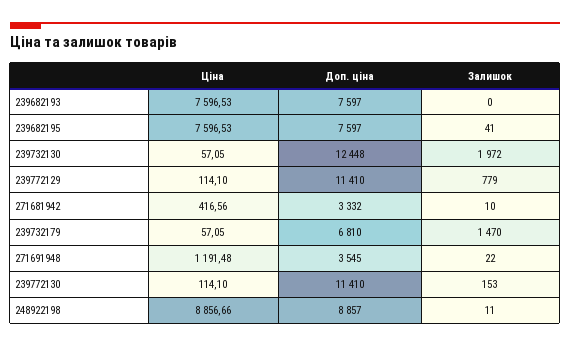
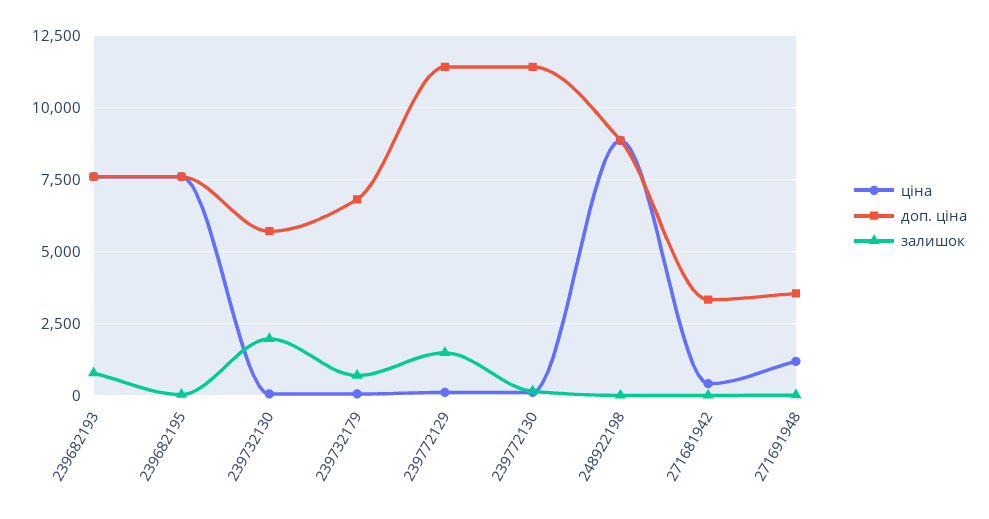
  {
    "Ціна": {
      "239682193": 7596.53,
      "239682195": 7596.53,
      "239732130": 57.05,
      "239772129": 114.1,
      "271681942": 416.56,
      "239732179": 57.05,
      "271691948": 1191.48,
      "239772130": 114.1,
      "248922198": 8856.66
    },
    "Доп. ціна": {
      "239682193": 7597,
      "239682195": 7597,
-     "239732130": 12448,
+     "239732130": 5750,
      "239772129": 11410,
      "271681942": 3332,
      "239732179": 6810,
      "271691948": 3545,
      "239772130": 11410,
      "248922198": 8857
    },
    "Залишок": {
-     "239682193": 0,
+     "239682193": 750,
      "239682195": 41,
      "239732130": 1972,
-     "239772129": 779,
+     "239772129": 1500,
      "271681942": 10,
-     "239732179": 1470,
+     "239732179": 750,
      "271691948": 22,
      "239772130": 153,
      "248922198": 11
    }
  }

